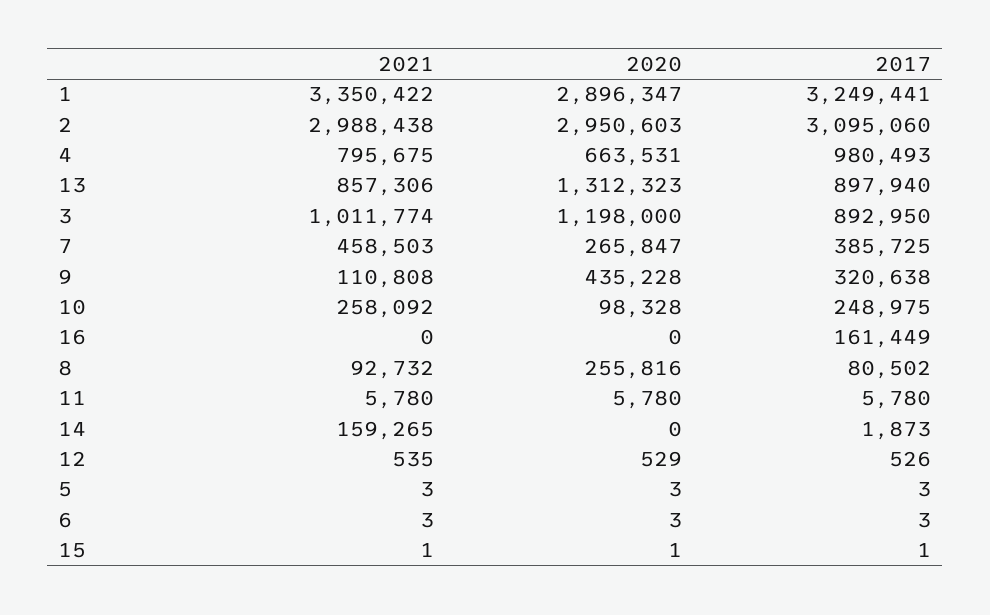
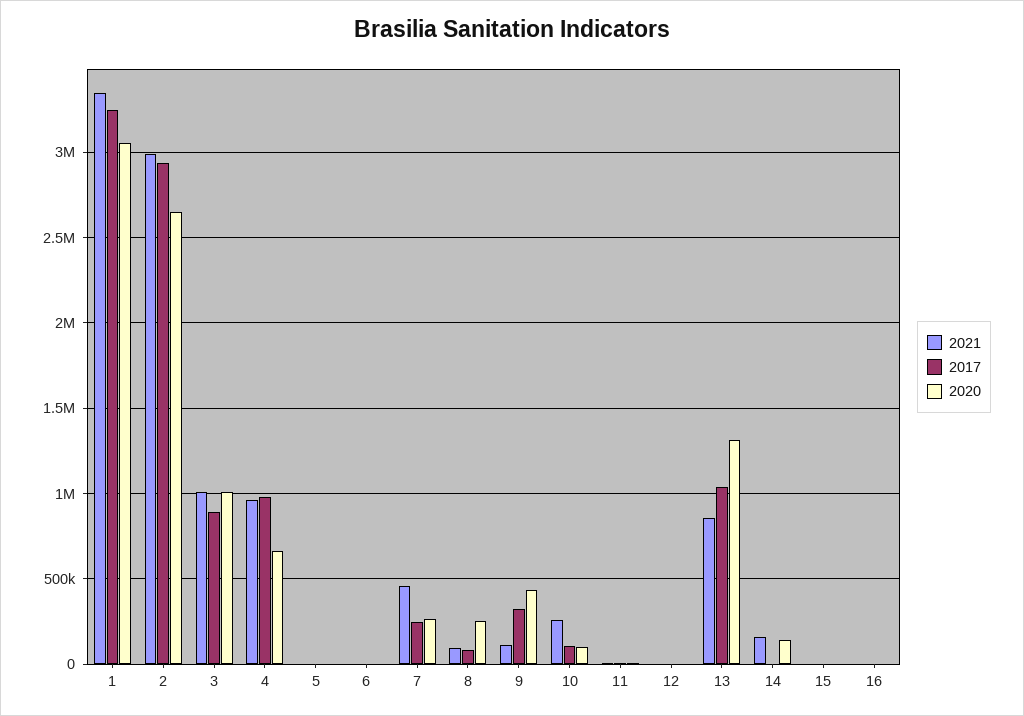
  {
    "2021": {
      "1": 3350422,
      "2": 2988438,
-     "4": 795675,
+     "4": 950000,
      "13": 857306,
      "3": 1011774,
      "7": 458503,
      "9": 110808,
      "10": 258092,
      "16": 0,
      "8": 92732,
      "11": 5780,
      "14": 159265,
      "12": 535,
      "5": 3,
      "6": 3,
      "15": 1
    },
    "2020": {
-     "1": 2896347,
+     "1": 3050000,
-     "2": 2950603,
+     "2": 2650000,
      "4": 663531,
      "13": 1312323,
-     "3": 1198000,
+     "3": 1000000,
      "7": 265847,
      "9": 435228,
      "10": 98328,
      "16": 0,
      "8": 255816,
      "11": 5780,
-     "14": 0,
+     "14": 150000,
      "12": 529,
      "5": 3,
      "6": 3,
      "15": 1
    },
    "2017": {
      "1": 3249441,
-     "2": 3095060,
+     "2": 2950000,
      "4": 980493,
-     "13": 897940,
+     "13": 1050000,
      "3": 892950,
-     "7": 385725,
+     "7": 250000,
      "9": 320638,
-     "10": 248975,
+     "10": 100000,
-     "16": 161449,
+     "16": 0,
      "8": 80502,
      "11": 5780,
      "14": 1873,
      "12": 526,
      "5": 3,
      "6": 3,
      "15": 1
    }
  }

